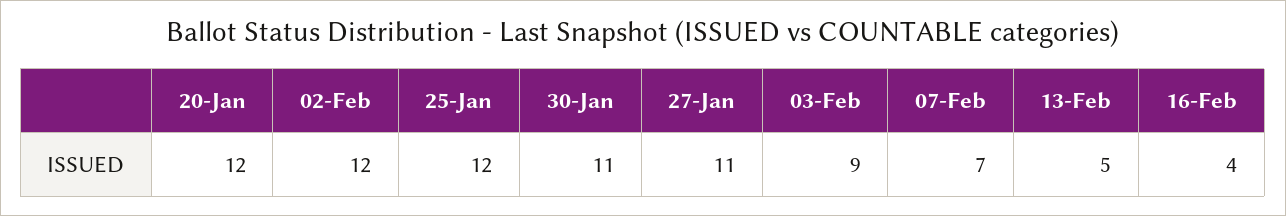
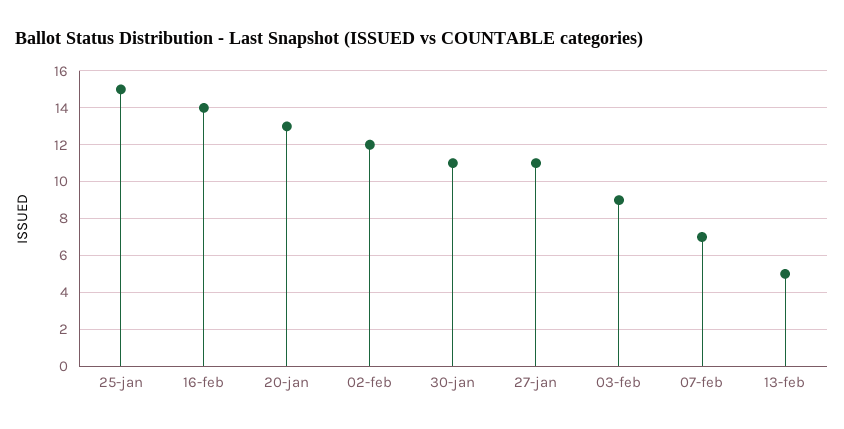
  {
-   "20-Jan": 12,
+   "20-Jan": 13,
    "02-Feb": 12,
-   "25-Jan": 12,
+   "25-Jan": 15,
    "30-Jan": 11,
    "27-Jan": 11,
    "03-Feb": 9,
    "07-Feb": 7,
    "13-Feb": 5,
-   "16-Feb": 4
+   "16-Feb": 14
  }

